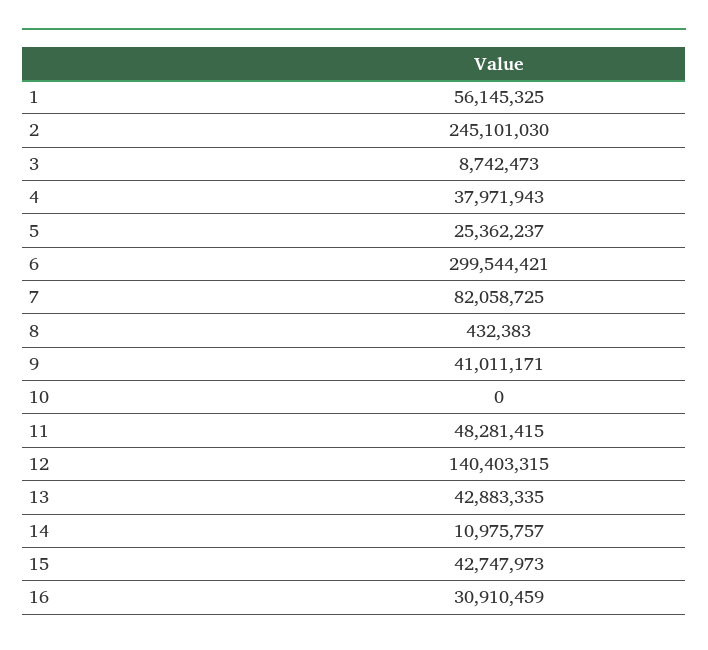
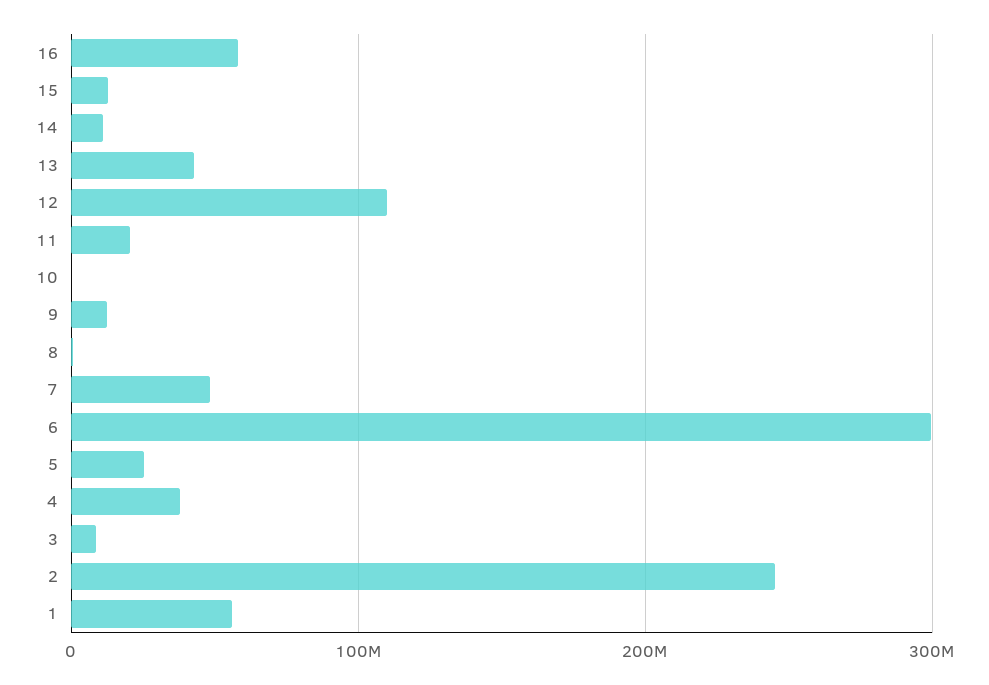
  {
    "1": 56145325,
    "2": 245101030,
    "3": 8742473,
    "4": 37971943,
    "5": 25362237,
    "6": 299544421,
-   "7": 82058725,
+   "7": 50000000,
    "8": 432383,
-   "9": 41011171,
+   "9": 10000000,
    "10": 0,
-   "11": 48281415,
+   "11": 20000000,
-   "12": 140403315,
+   "12": 110000000,
    "13": 42883335,
    "14": 10975757,
-   "15": 42747973,
+   "15": 10000000,
-   "16": 30910459
+   "16": 60000000
  }

